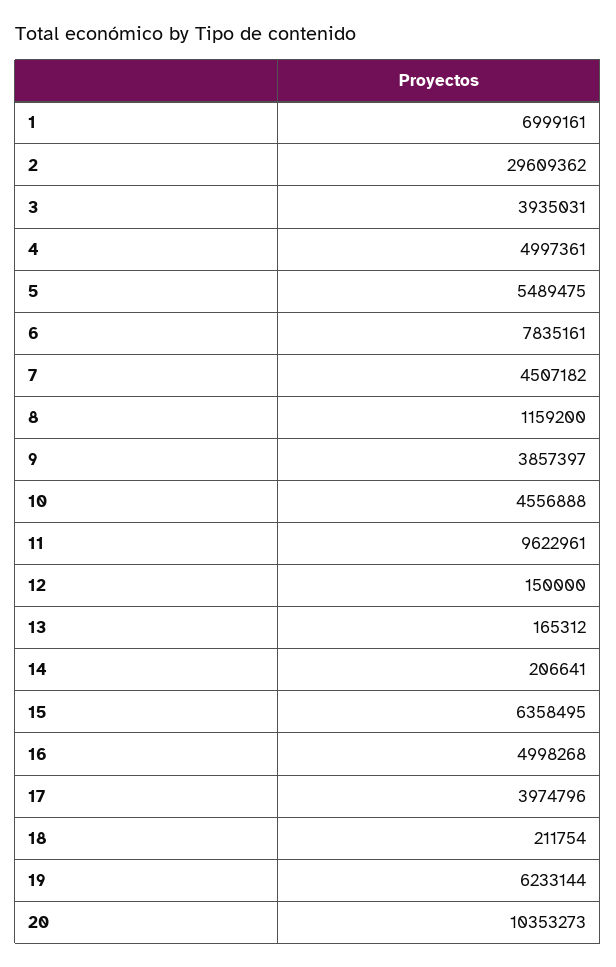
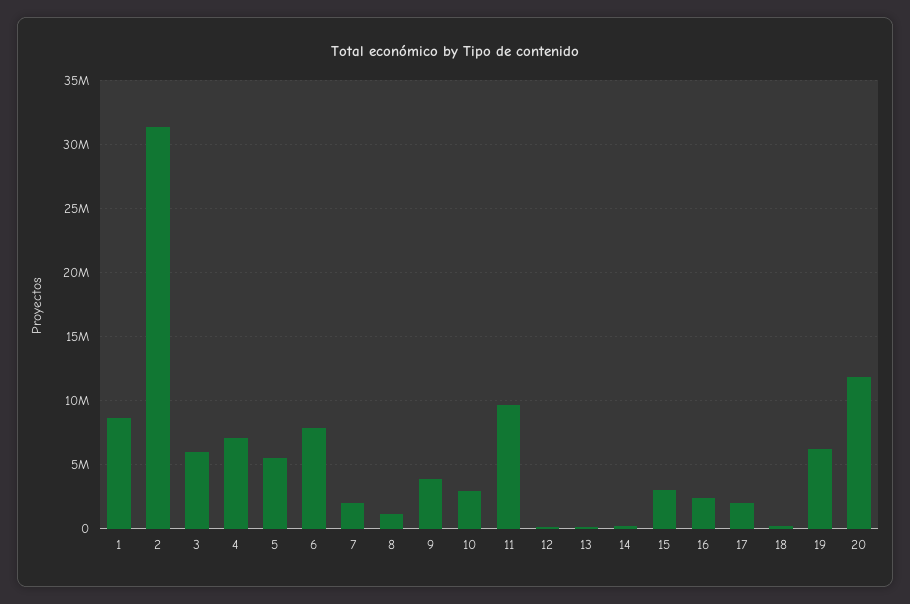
  {
-   "1": 6999161,
+   "1": 8500000,
-   "2": 29609362,
+   "2": 31500000,
-   "3": 3935031,
+   "3": 6000000,
-   "4": 4997361,
+   "4": 7000000,
    "5": 5489475,
    "6": 7835161,
-   "7": 4507182,
+   "7": 2000000,
    "8": 1159200,
    "9": 3857397,
-   "10": 4556888,
+   "10": 3000000,
    "11": 9622961,
    "12": 150000,
    "13": 165312,
    "14": 206641,
-   "15": 6358495,
+   "15": 3000000,
-   "16": 4998268,
+   "16": 2500000,
-   "17": 3974796,
+   "17": 2000000,
    "18": 211754,
    "19": 6233144,
-   "20": 10353273
+   "20": 12000000
  }

